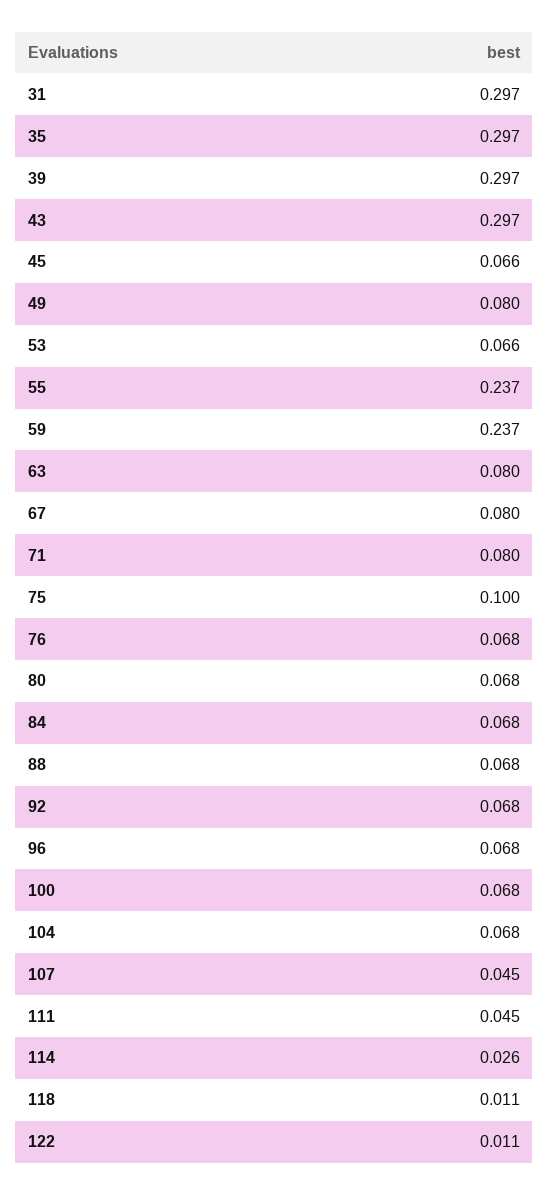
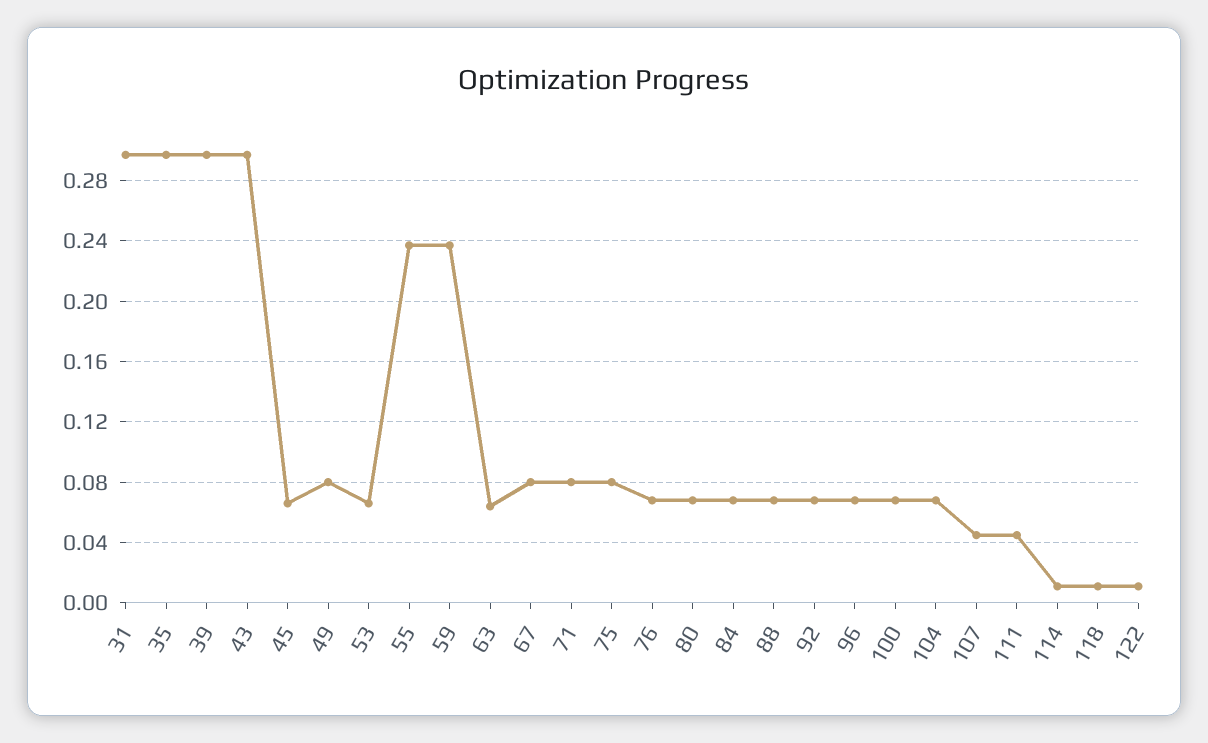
  {
    "31": 0.297,
    "35": 0.297,
    "39": 0.297,
    "43": 0.297,
    "45": 0.066,
    "49": 0.08,
    "53": 0.066,
    "55": 0.237,
    "59": 0.237,
-   "63": 0.08,
+   "63": 0.065,
    "67": 0.08,
    "71": 0.08,
-   "75": 0.1,
+   "75": 0.08,
    "76": 0.068,
    "80": 0.068,
    "84": 0.068,
    "88": 0.068,
    "92": 0.068,
    "96": 0.068,
    "100": 0.068,
    "104": 0.068,
    "107": 0.045,
    "111": 0.045,
-   "114": 0.026,
+   "114": 0.01,
    "118": 0.011,
    "122": 0.011
  }

